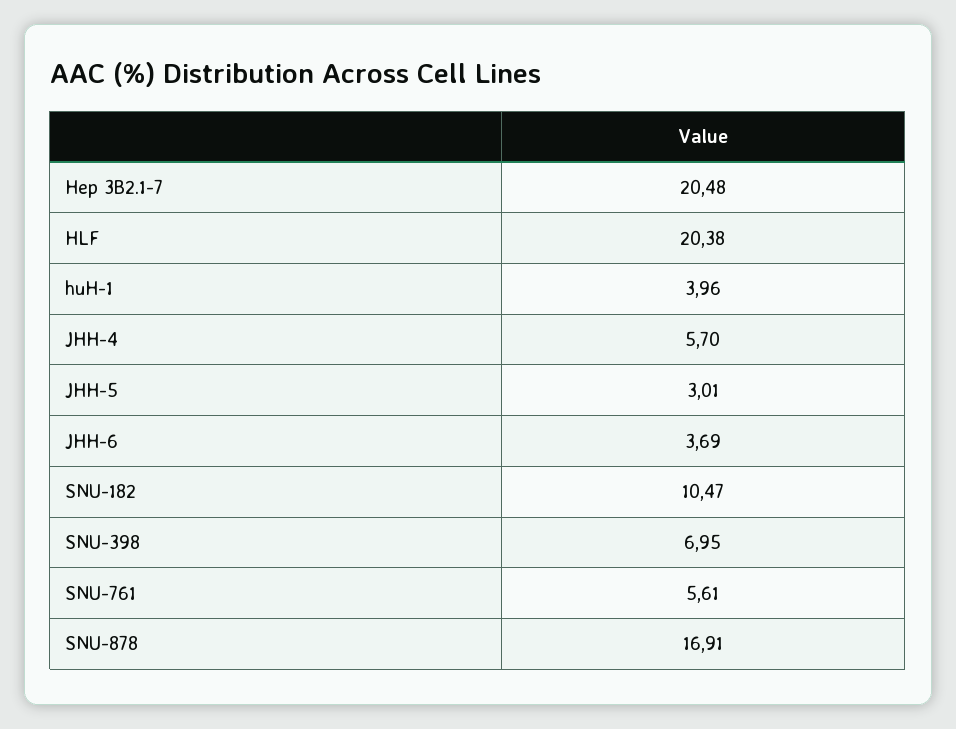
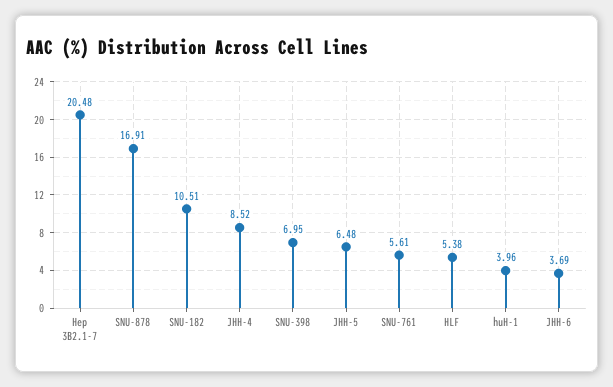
  {
    "Hep 3B2.1-7": 20.48,
-   "HLF": 20.38,
+   "HLF": 5.38,
    "huH-1": 3.96,
-   "JHH-4": 5.7,
+   "JHH-4": 8.52,
-   "JHH-5": 3.01,
+   "JHH-5": 6.48,
    "JHH-6": 3.69,
-   "SNU-182": 10.47,
+   "SNU-182": 10.51,
    "SNU-398": 6.95,
    "SNU-761": 5.61,
    "SNU-878": 16.91
  }

